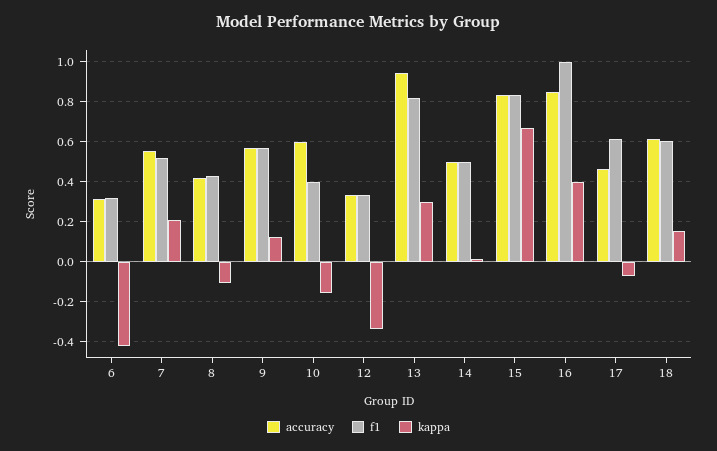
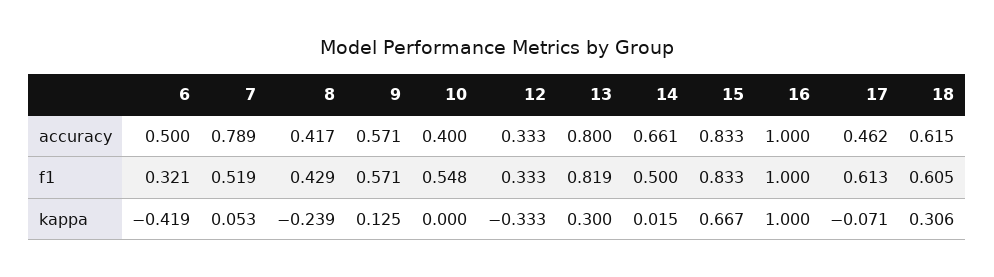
  {
    "accuracy": {
-     "6": 0.3,
+     "6": 0.5,
-     "7": 0.55,
+     "7": 0.789,
      "8": 0.417,
      "9": 0.571,
-     "10": 0.6,
+     "10": 0.4,
      "12": 0.333,
-     "13": 0.95,
+     "13": 0.8,
-     "14": 0.5,
+     "14": 0.661,
      "15": 0.833,
-     "16": 0.85,
+     "16": 1,
      "17": 0.462,
      "18": 0.615
    },
    "f1": {
      "6": 0.321,
      "7": 0.519,
      "8": 0.429,
      "9": 0.571,
-     "10": 0.4,
+     "10": 0.548,
      "12": 0.333,
      "13": 0.819,
      "14": 0.5,
      "15": 0.833,
      "16": 1,
      "17": 0.613,
      "18": 0.605
    },
    "kappa": {
      "6": -0.419,
-     "7": 0.2,
+     "7": 0.053,
-     "8": -0.1,
+     "8": -0.239,
      "9": 0.125,
-     "10": -0.15,
+     "10": 0,
      "12": -0.333,
      "13": 0.3,
      "14": 0.015,
      "15": 0.667,
-     "16": 0.4,
+     "16": 1,
      "17": -0.071,
-     "18": 0.15
+     "18": 0.306
    }
  }

